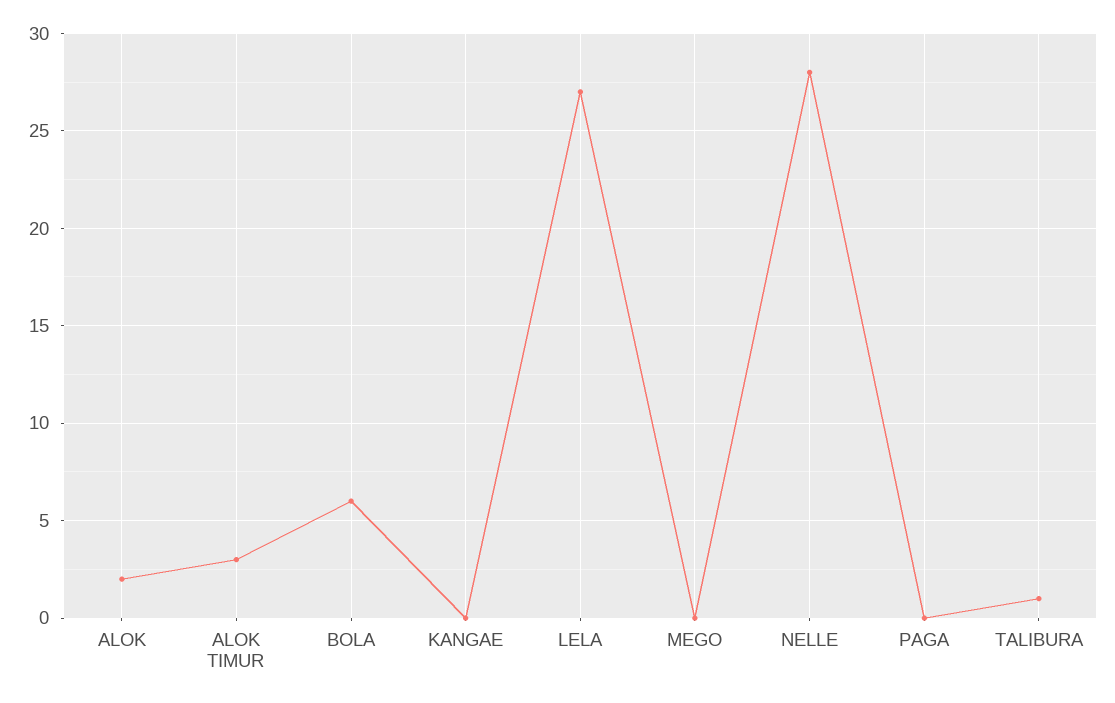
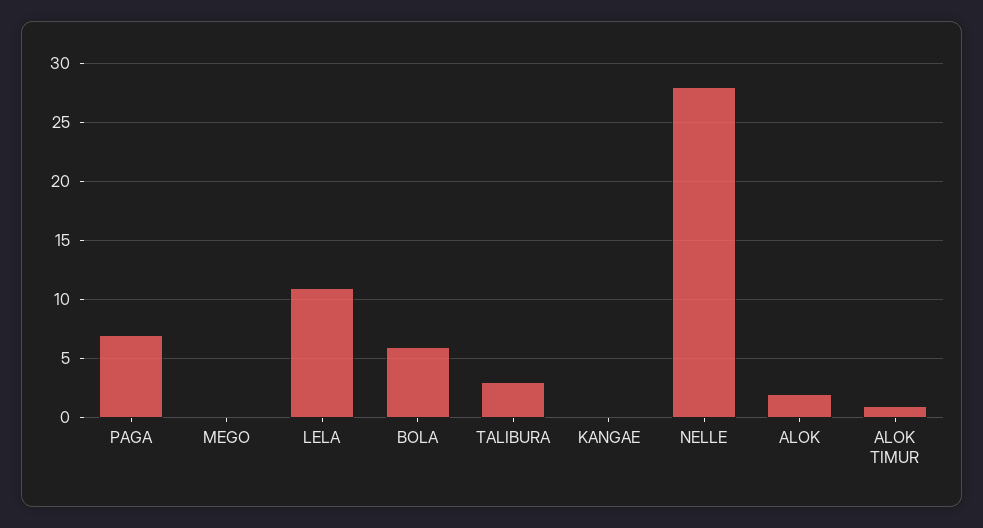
  {
    "ALOK": 2,
-   "ALOK TIMUR": 3,
+   "ALOK TIMUR": 1,
    "BOLA": 6,
    "KANGAE": 0,
-   "LELA": 27,
+   "LELA": 11,
    "MEGO": 0,
    "NELLE": 28,
-   "PAGA": 0,
+   "PAGA": 7,
-   "TALIBURA": 1
+   "TALIBURA": 3
  }

